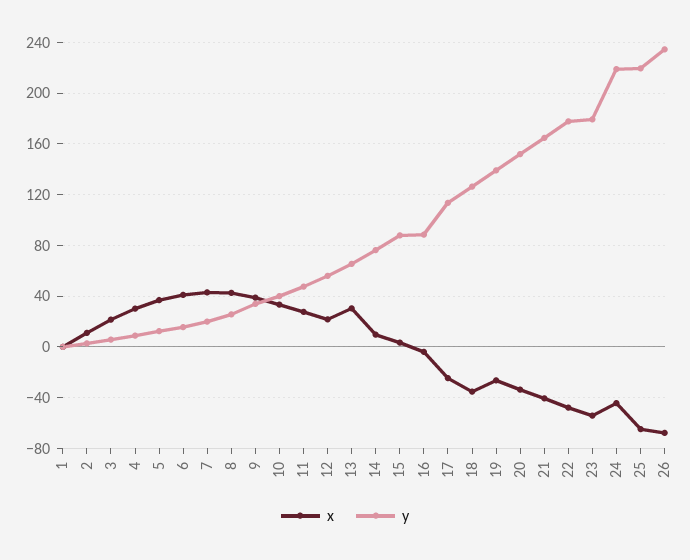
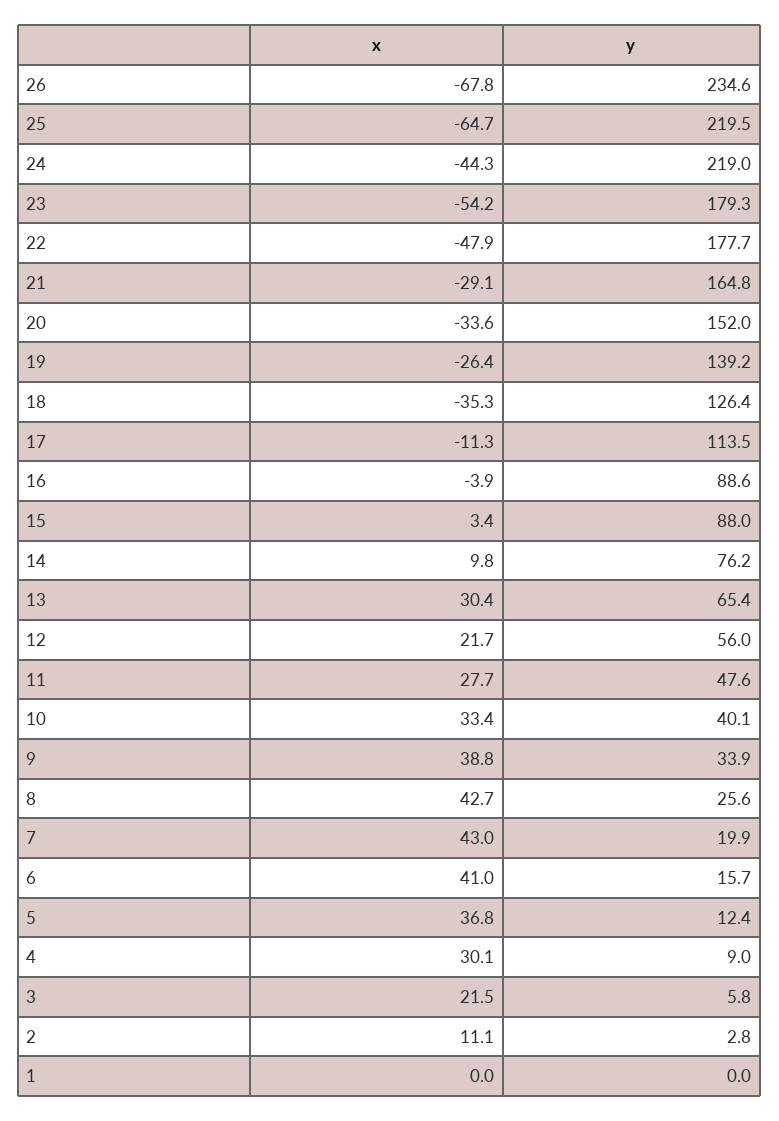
  {
    "x": {
      "1": 0,
      "2": 11.1,
      "3": 21.5,
      "4": 30.1,
      "5": 36.8,
      "6": 41,
      "7": 43,
      "8": 42.7,
      "9": 38.8,
      "10": 33.4,
      "11": 27.7,
      "12": 21.7,
      "13": 30.4,
      "14": 9.8,
      "15": 3.4,
      "16": -3.9,
-     "17": -25,
+     "17": -11.3,
      "18": -35.3,
      "19": -26.4,
      "20": -33.6,
-     "21": -40,
+     "21": -29.1,
      "22": -47.9,
      "23": -54.2,
      "24": -44.3,
      "25": -64.7,
      "26": -67.8
    },
    "y": {
      "1": 0,
      "2": 2.8,
      "3": 5.8,
      "4": 9,
      "5": 12.4,
      "6": 15.7,
      "7": 19.9,
      "8": 25.6,
      "9": 33.9,
      "10": 40.1,
      "11": 47.6,
      "12": 56,
      "13": 65.4,
      "14": 76.2,
      "15": 88,
      "16": 88.6,
      "17": 113.5,
      "18": 126.4,
      "19": 139.2,
      "20": 152,
      "21": 164.8,
      "22": 177.7,
      "23": 179.3,
      "24": 219,
      "25": 219.5,
      "26": 234.6
    }
  }

